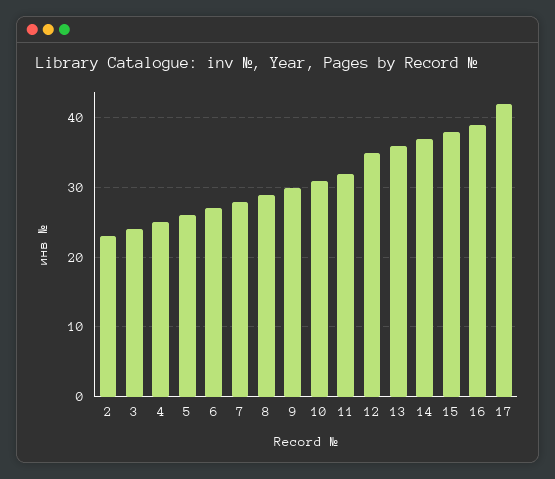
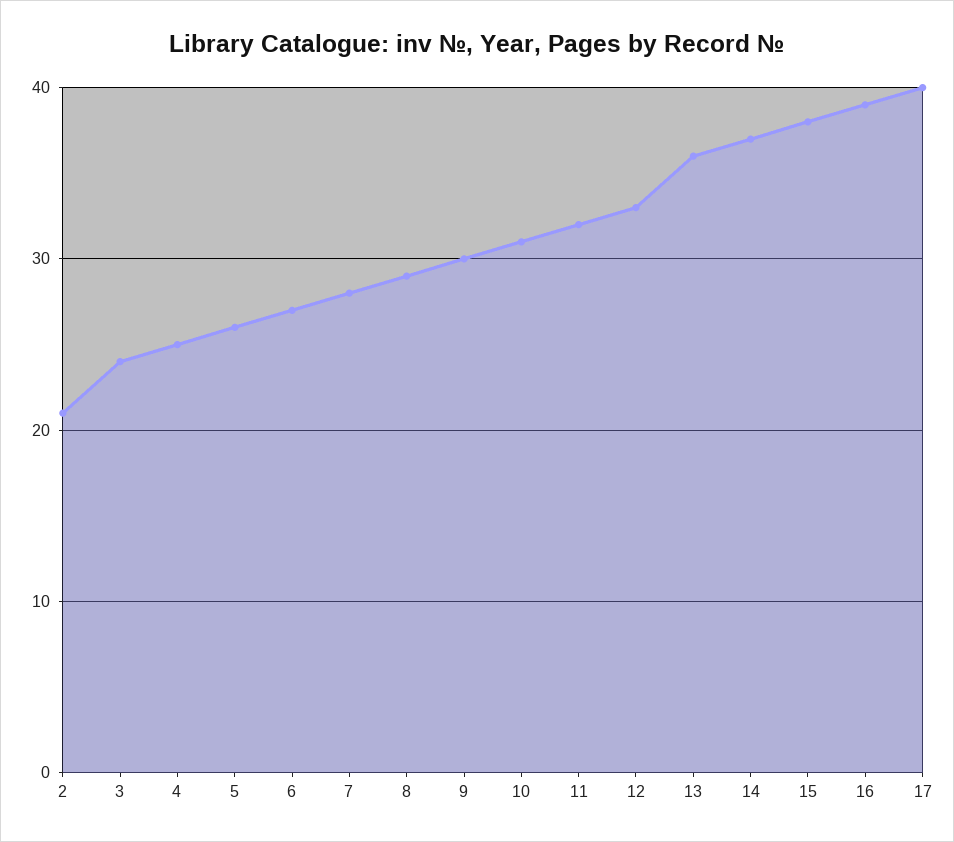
  {
-   "2": 23,
+   "2": 21,
    "3": 24,
    "4": 25,
    "5": 26,
    "6": 27,
    "7": 28,
    "8": 29,
    "9": 30,
    "10": 31,
    "11": 32,
-   "12": 35,
+   "12": 33,
    "13": 36,
    "14": 37,
    "15": 38,
    "16": 39,
-   "17": 42
+   "17": 40
  }

